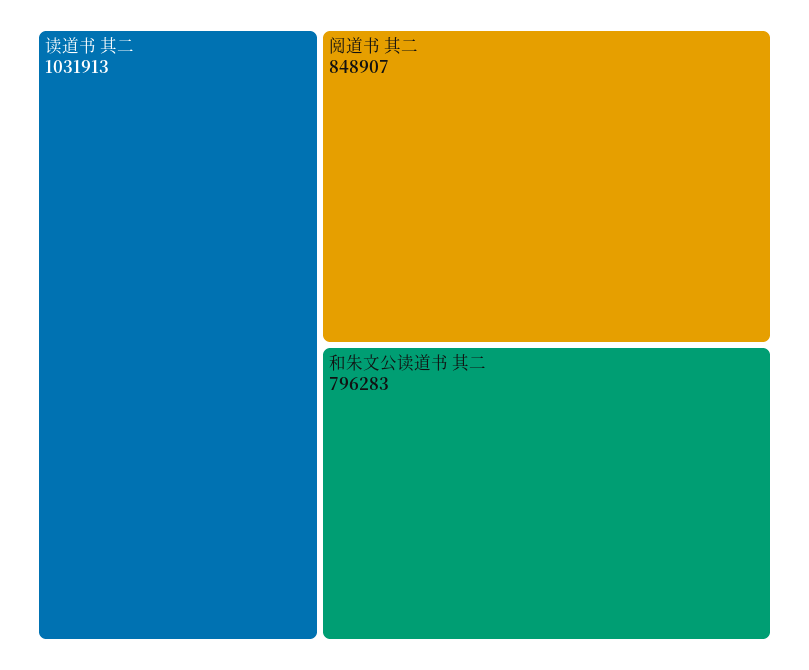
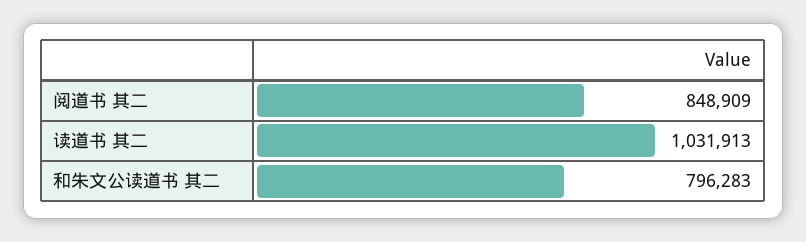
  {
    "读道书 其二": 1031913,
-   "阅道书 其二": 848907,
+   "阅道书 其二": 848909,
    "和朱文公读道书 其二": 796283
  }

